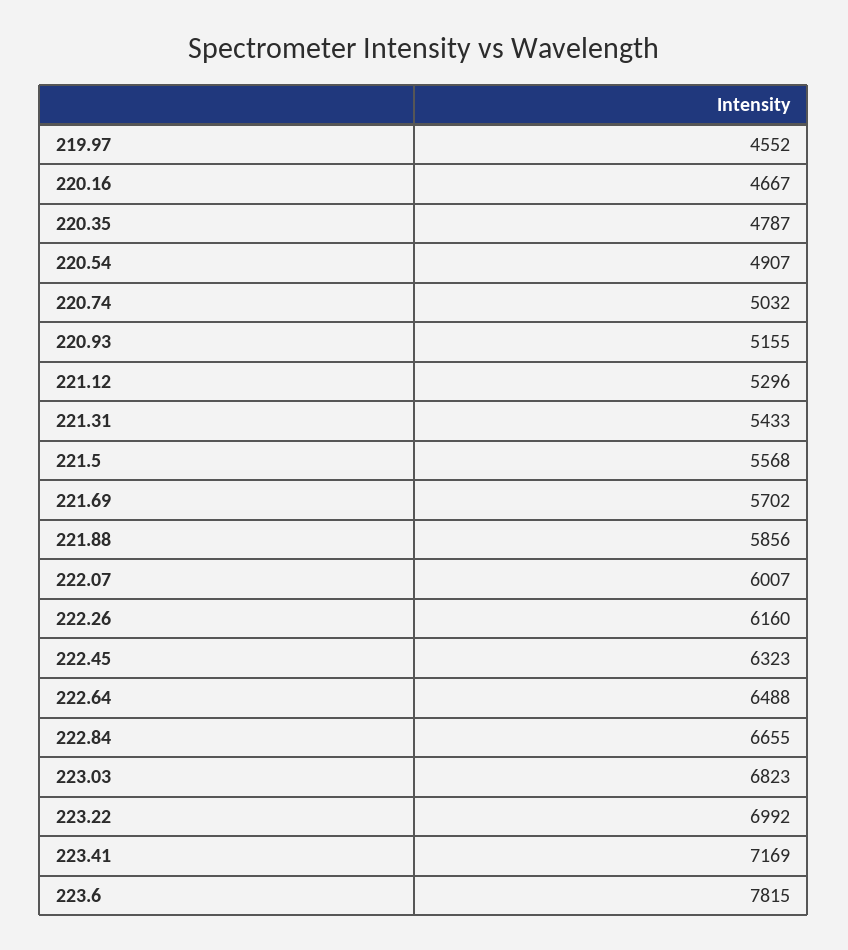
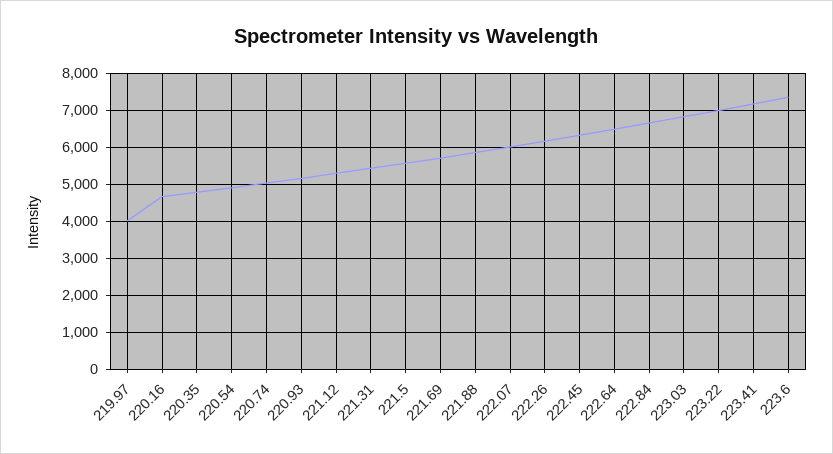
  {
-   "219.97": 4552,
+   "219.97": 4000,
    "220.16": 4667,
    "220.35": 4787,
    "220.54": 4907,
    "220.74": 5032,
    "220.93": 5155,
    "221.12": 5296,
    "221.31": 5433,
    "221.5": 5568,
    "221.69": 5702,
    "221.88": 5856,
    "222.07": 6007,
    "222.26": 6160,
    "222.45": 6323,
    "222.64": 6488,
    "222.84": 6655,
    "223.03": 6823,
    "223.22": 6992,
    "223.41": 7169,
-   "223.6": 7815
+   "223.6": 7400
  }

